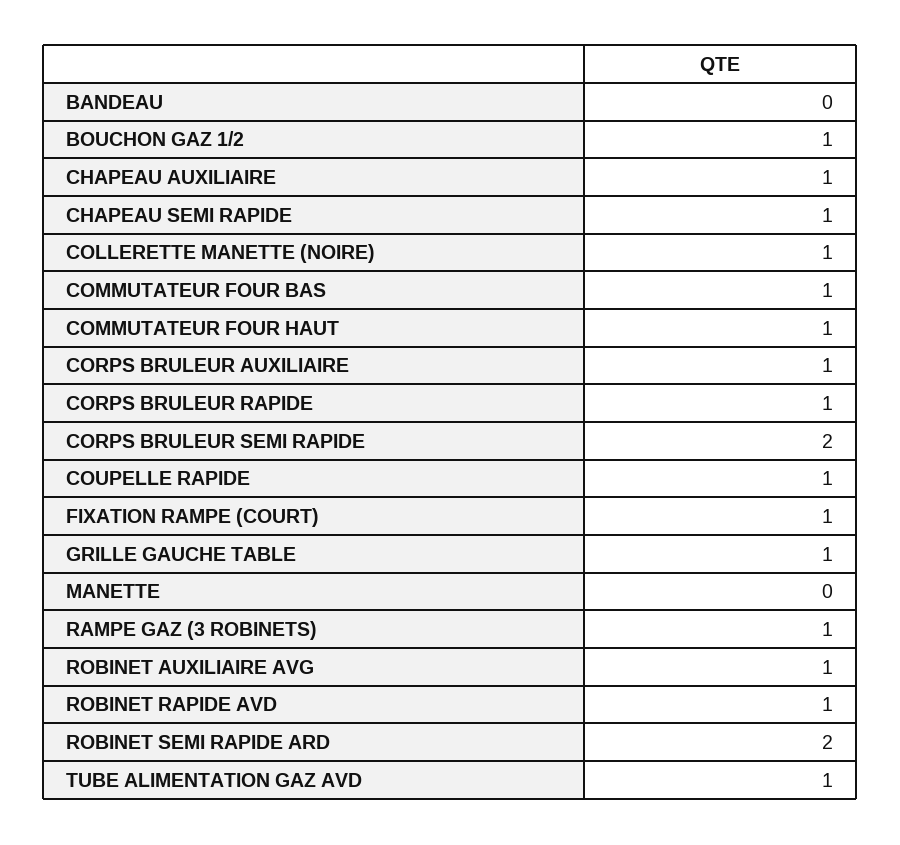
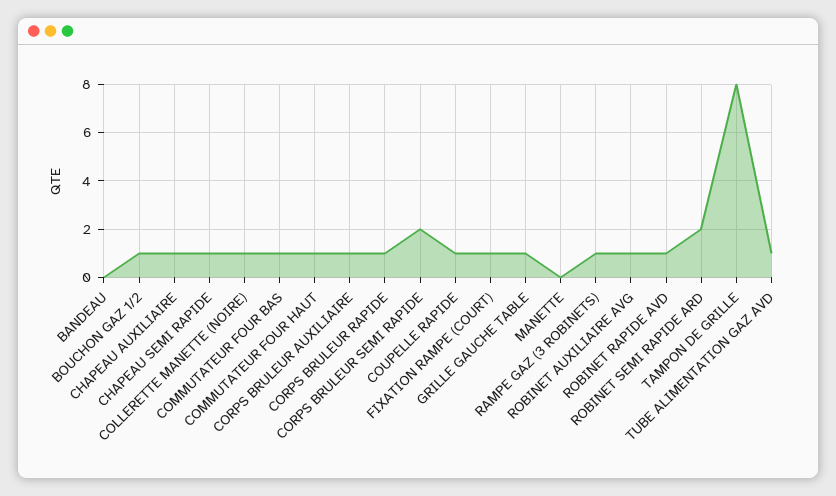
  {
    "BANDEAU": 0,
    "BOUCHON GAZ 1/2": 1,
    "CHAPEAU AUXILIAIRE": 1,
    "CHAPEAU SEMI RAPIDE": 1,
    "COLLERETTE MANETTE (NOIRE)": 1,
    "COMMUTATEUR FOUR BAS": 1,
    "COMMUTATEUR FOUR HAUT": 1,
    "CORPS BRULEUR AUXILIAIRE": 1,
    "CORPS BRULEUR RAPIDE": 1,
    "CORPS BRULEUR SEMI RAPIDE": 2,
    "COUPELLE RAPIDE": 1,
    "FIXATION RAMPE (COURT)": 1,
    "GRILLE GAUCHE TABLE": 1,
    "MANETTE": 0,
    "RAMPE GAZ (3 ROBINETS)": 1,
    "ROBINET AUXILIAIRE AVG": 1,
    "ROBINET RAPIDE AVD": 1,
    "ROBINET SEMI RAPIDE ARD": 2,
-   "TUBE ALIMENTATION GAZ AVD": 1
+   "TUBE ALIMENTATION GAZ AVD": 1,
+   "TAMPON DE GRILLE": 8
  }

